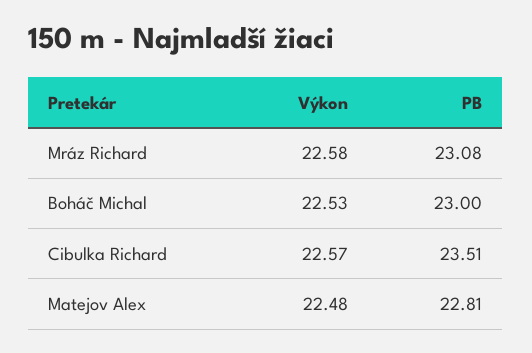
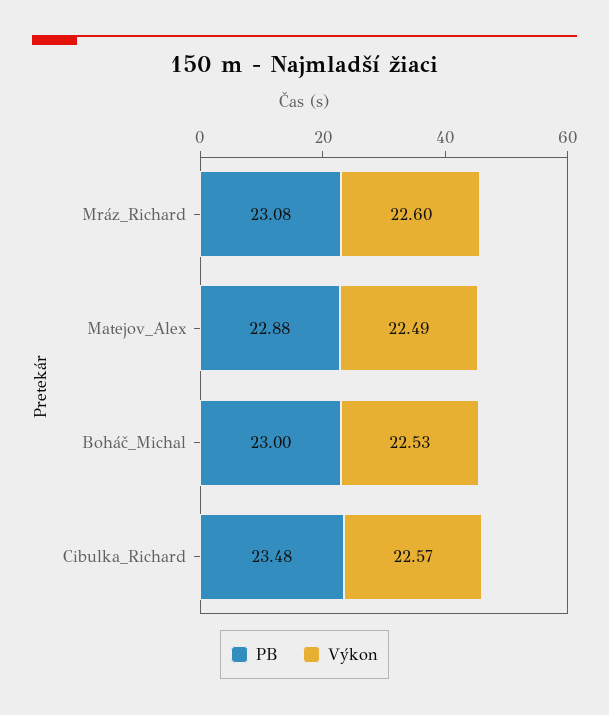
  {
    "Výkon": {
-     "Mráz Richard": 22.58,
+     "Mráz Richard": 22.6,
      "Boháč Michal": 22.53,
      "Cibulka Richard": 22.57,
-     "Matejov Alex": 22.48
+     "Matejov Alex": 22.49
    },
    "PB": {
      "Mráz Richard": 23.08,
      "Boháč Michal": 23,
-     "Cibulka Richard": 23.51,
+     "Cibulka Richard": 23.48,
-     "Matejov Alex": 22.81
+     "Matejov Alex": 22.88
    }
  }

